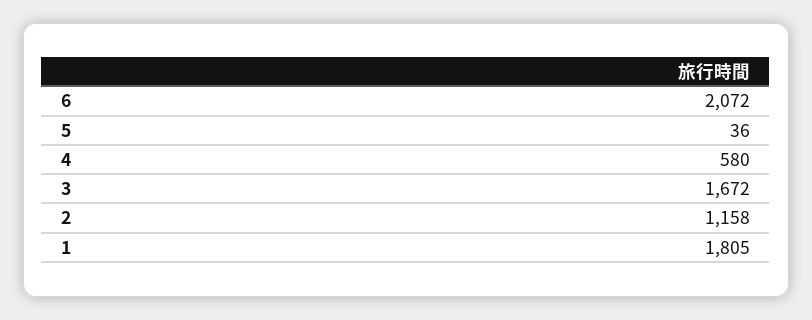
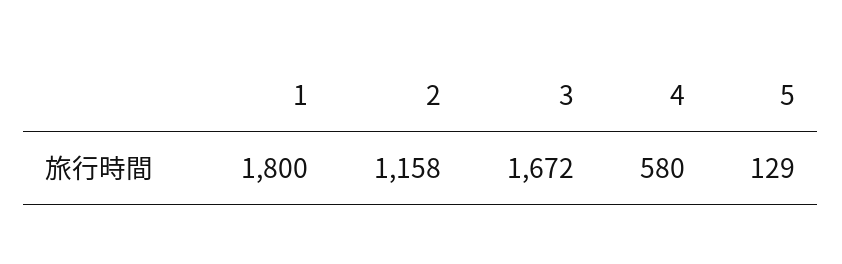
  {
-   "6": 2072,
-   "5": 36,
+   "5": 129,
    "4": 580,
    "3": 1672,
    "2": 1158,
-   "1": 1805
+   "1": 1800
  }

